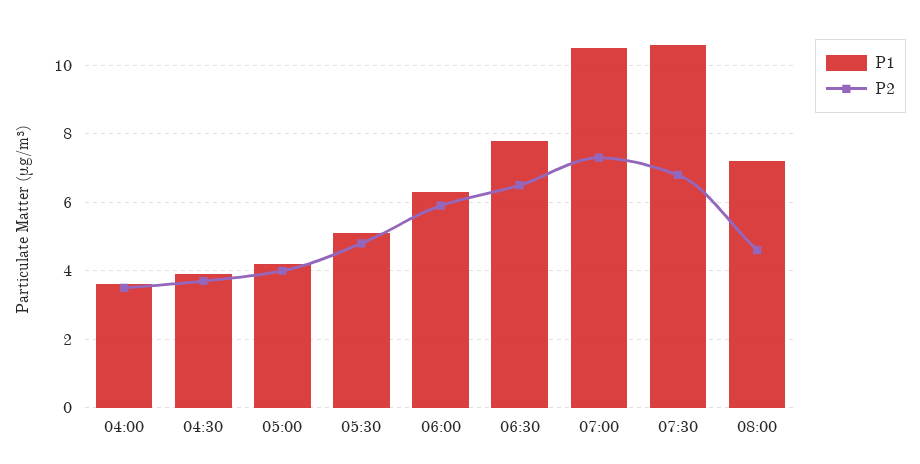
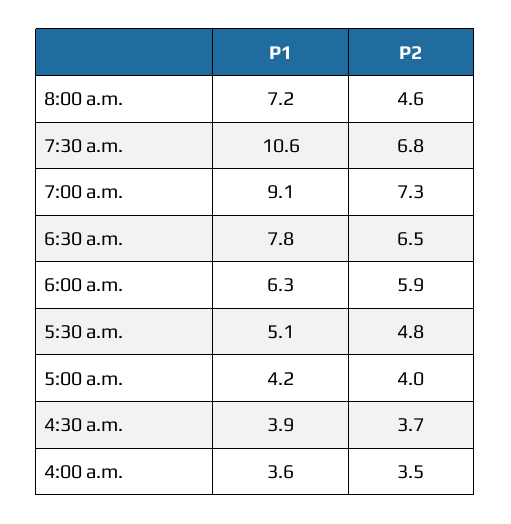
  {
    "P1": {
      "04:00": 3.6,
      "04:30": 3.9,
      "05:00": 4.2,
      "05:30": 5.1,
      "06:00": 6.3,
      "06:30": 7.8,
-     "07:00": 10.5,
+     "07:00": 9.1,
      "07:30": 10.6,
      "08:00": 7.2
    },
    "P2": {
      "04:00": 3.5,
      "04:30": 3.7,
      "05:00": 4,
      "05:30": 4.8,
      "06:00": 5.9,
      "06:30": 6.5,
      "07:00": 7.3,
      "07:30": 6.8,
      "08:00": 4.6
    }
  }

